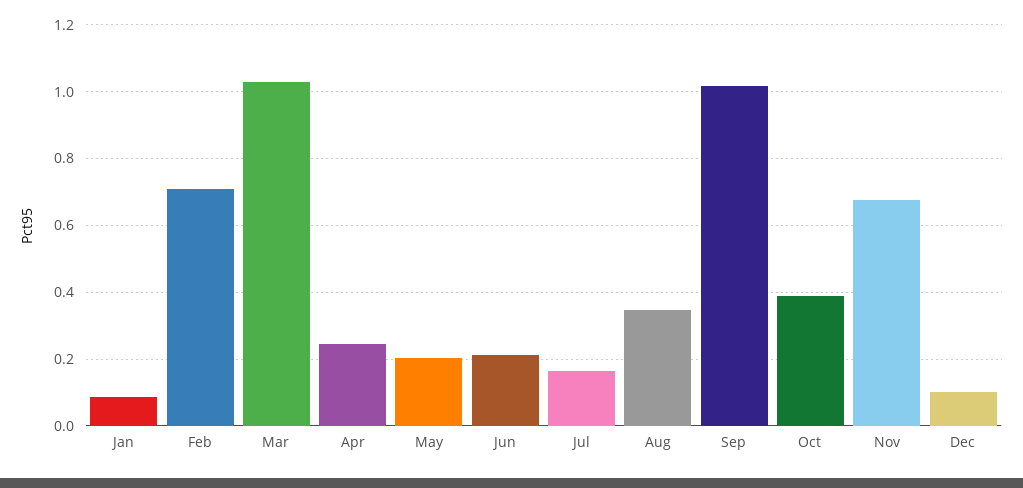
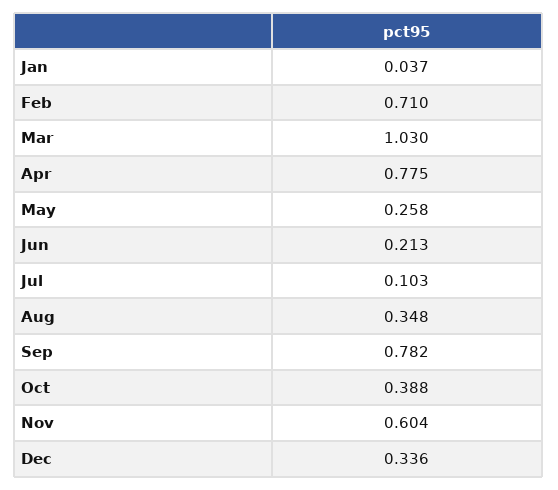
  {
-   "Jan": 0.08,
+   "Jan": 0.037,
    "Feb": 0.71,
    "Mar": 1.03,
-   "Apr": 0.24,
+   "Apr": 0.775,
-   "May": 0.2,
+   "May": 0.258,
    "Jun": 0.213,
-   "Jul": 0.16,
+   "Jul": 0.103,
    "Aug": 0.348,
-   "Sep": 1.02,
+   "Sep": 0.782,
    "Oct": 0.388,
-   "Nov": 0.68,
+   "Nov": 0.604,
-   "Dec": 0.1
+   "Dec": 0.336
  }

